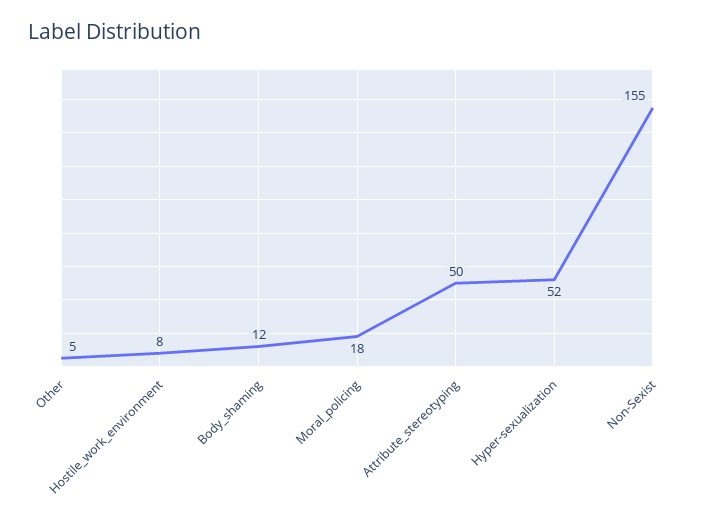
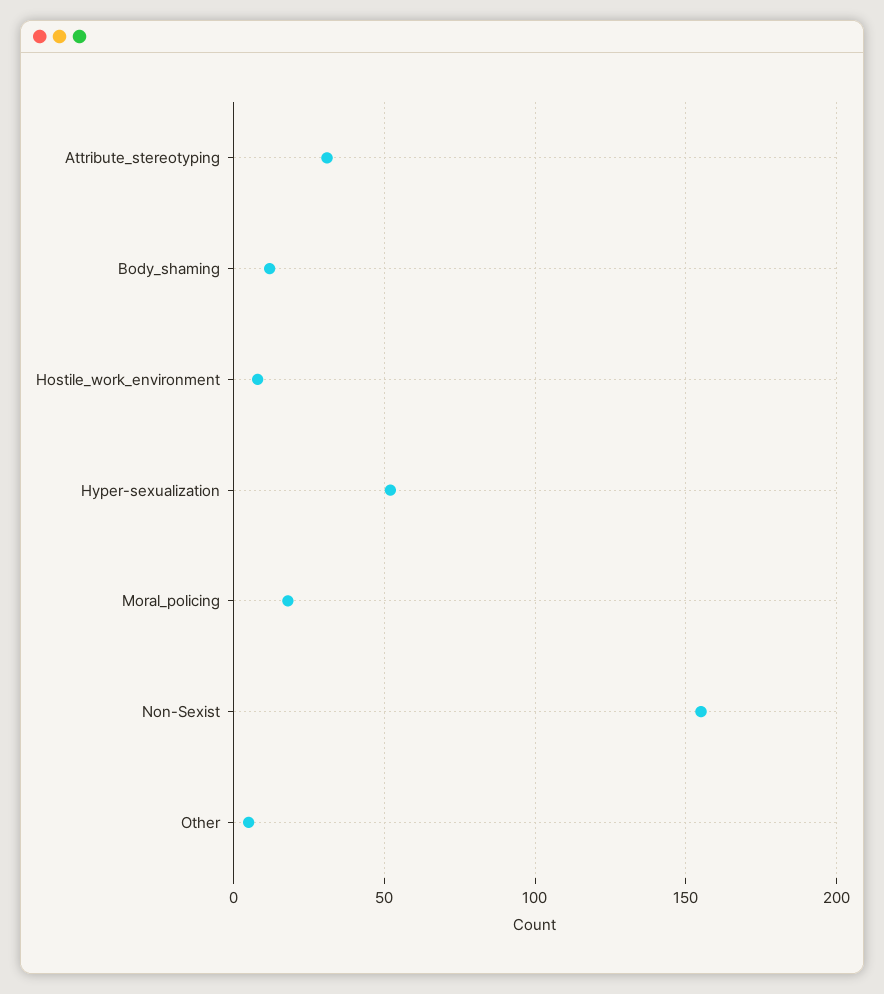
  {
    "Other": 5,
    "Hostile_work_environment": 8,
    "Body_shaming": 12,
    "Moral_policing": 18,
-   "Attribute_stereotyping": 50,
+   "Attribute_stereotyping": 30,
    "Hyper-sexualization": 52,
    "Non-Sexist": 155
  }

